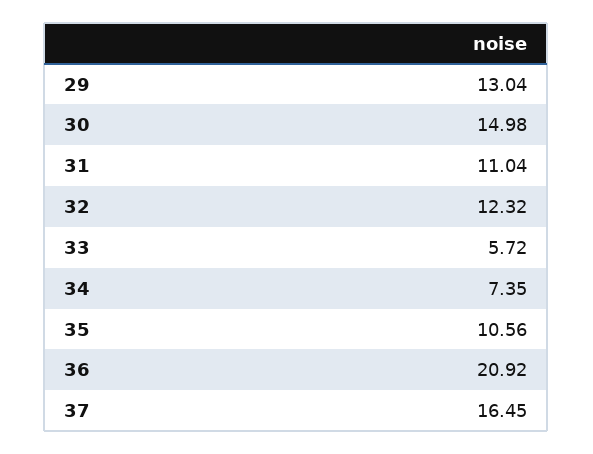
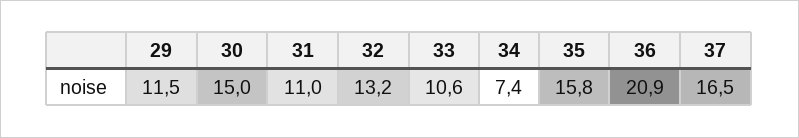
  {
-   "29": 13.04,
+   "29": 11.5,
    "30": 14.98,
    "31": 11.04,
-   "32": 12.32,
+   "32": 13.2,
-   "33": 5.72,
+   "33": 10.6,
    "34": 7.35,
-   "35": 10.56,
+   "35": 15.8,
    "36": 20.92,
    "37": 16.45
  }

